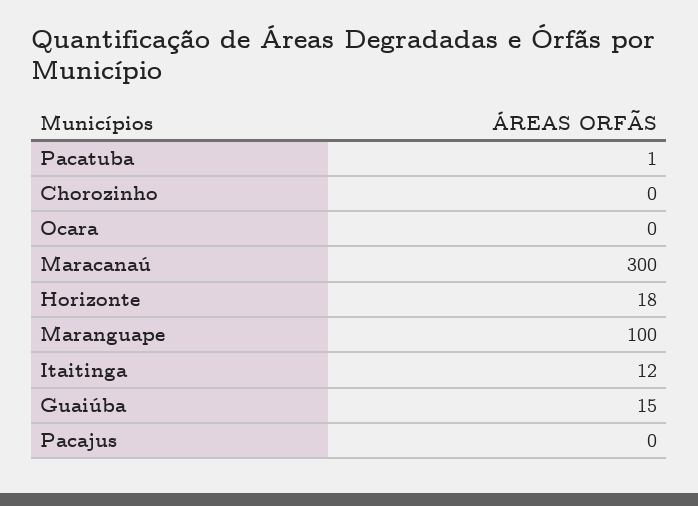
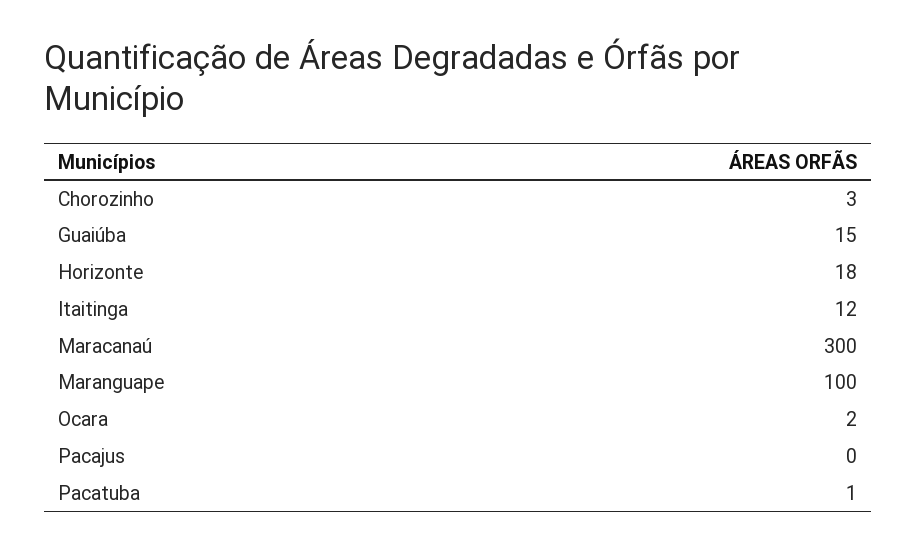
  {
    "Pacatuba": 1,
-   "Chorozinho": 0,
+   "Chorozinho": 3,
-   "Ocara": 0,
+   "Ocara": 2,
    "Maracanaú": 300,
    "Horizonte": 18,
    "Maranguape": 100,
    "Itaitinga": 12,
    "Guaiúba": 15,
    "Pacajus": 0
  }

